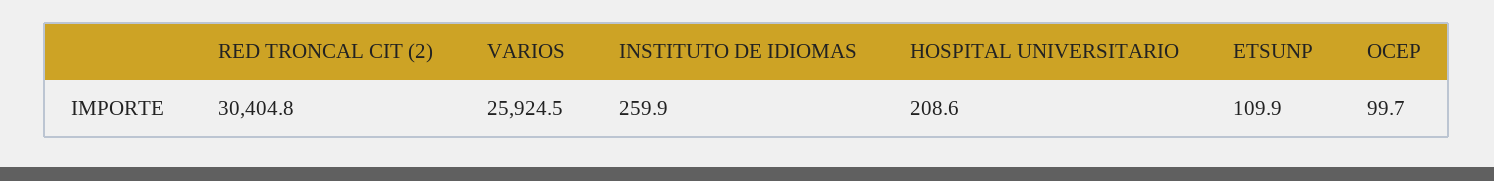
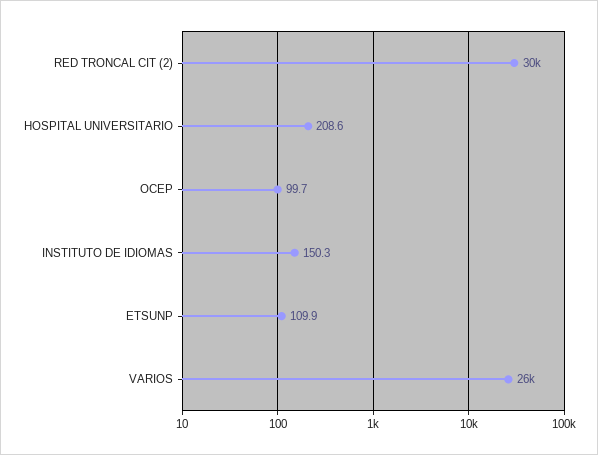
  {
    "RED TRONCAL CIT (2)": 30404.8,
    "VARIOS": 25924.5,
-   "INSTITUTO DE IDIOMAS": 259.9,
+   "INSTITUTO DE IDIOMAS": 150.3,
    "HOSPITAL UNIVERSITARIO": 208.6,
    "ETSUNP": 109.9,
    "OCEP": 99.7
  }

